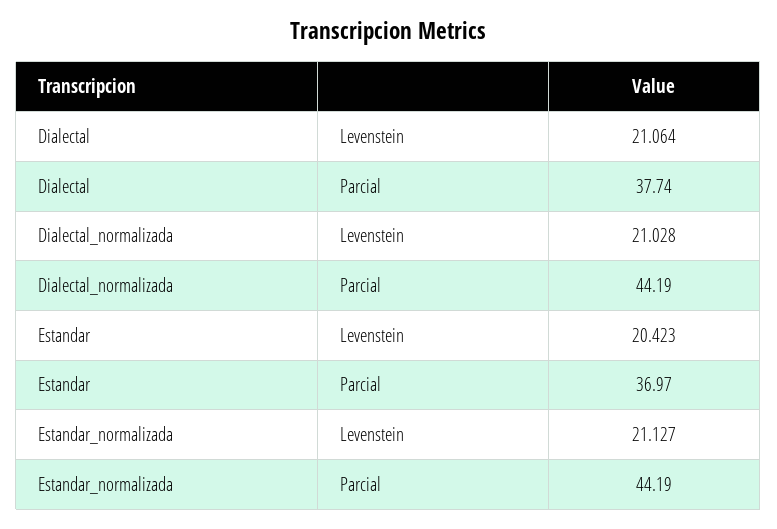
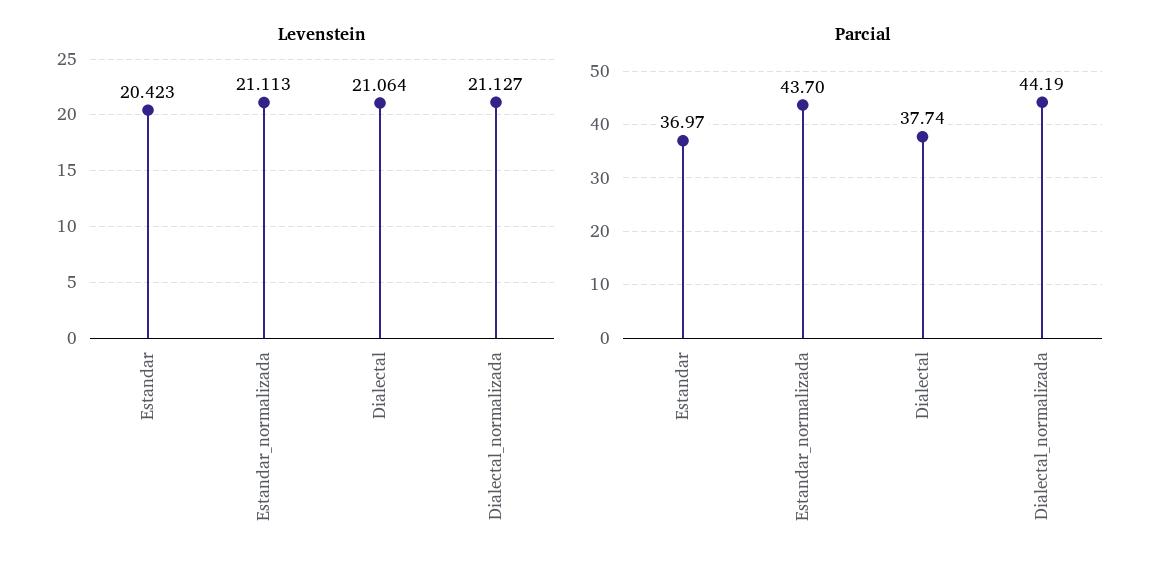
  {
    "Levenstein": {
      "Dialectal": 21.064,
-     "Dialectal_normalizada": 21.028,
+     "Dialectal_normalizada": 21.127,
      "Estandar": 20.423,
-     "Estandar_normalizada": 21.127
+     "Estandar_normalizada": 21.113
    },
    "Parcial": {
      "Dialectal": 37.74,
      "Dialectal_normalizada": 44.19,
      "Estandar": 36.97,
-     "Estandar_normalizada": 44.19
+     "Estandar_normalizada": 43.7
    }
  }

